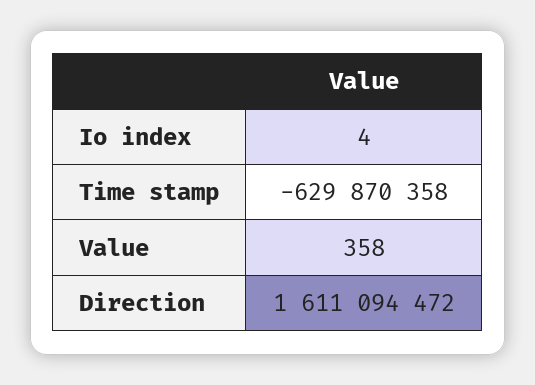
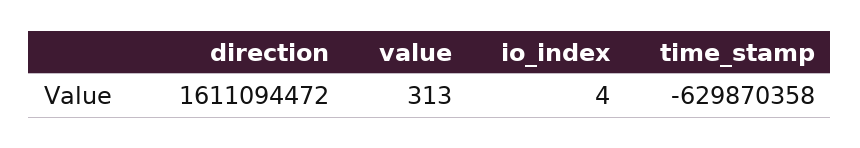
  {
    "Io index": 4,
    "Time stamp": -629870358,
-   "Value": 358,
+   "Value": 313,
    "Direction": 1611094472
  }

